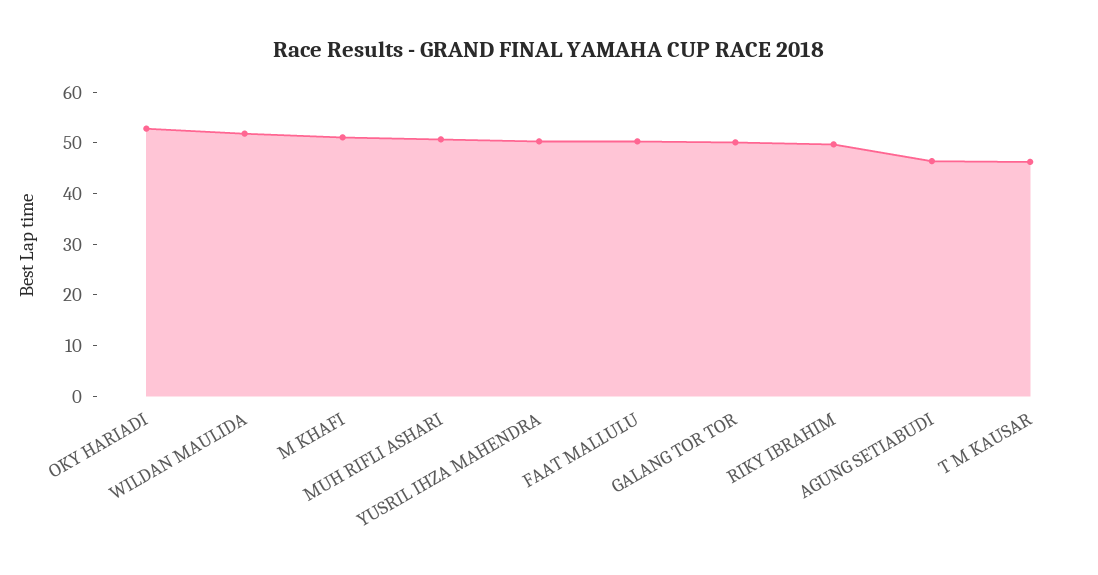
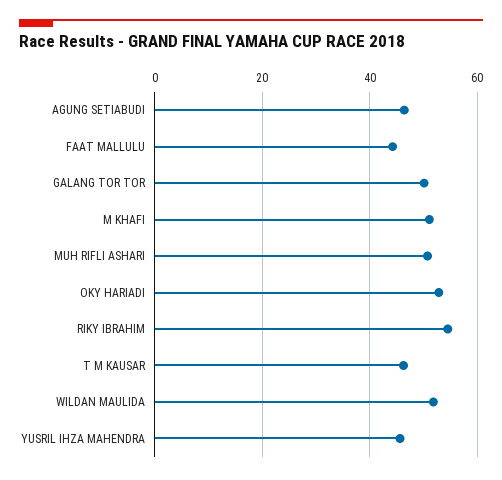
  {
    "OKY HARIADI": 52,
    "WILDAN MAULIDA": 52,
    "M KHAFI": 52,
    "MUH RIFLI ASHARI": 50,
-   "YUSRIL IHZA MAHENDRA": 50,
+   "YUSRIL IHZA MAHENDRA": 46,
-   "FAAT MALLULU": 50,
+   "FAAT MALLULU": 44,
    "GALANG TOR TOR": 50,
-   "RIKY IBRAHIM": 50,
+   "RIKY IBRAHIM": 54,
    "AGUNG SETIABUDI": 46,
    "T M KAUSAR": 46
  }

